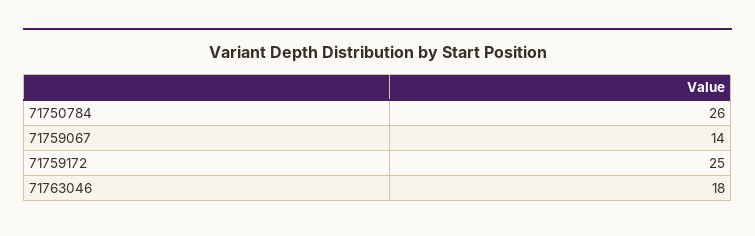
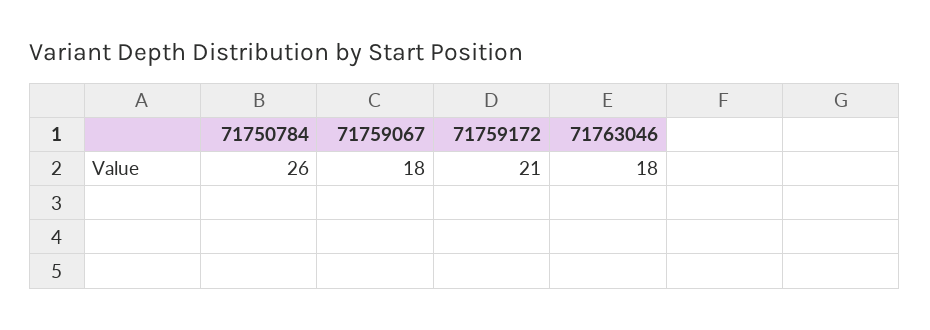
  {
    "71750784": 26,
-   "71759067": 14,
+   "71759067": 18,
-   "71759172": 25,
+   "71759172": 21,
    "71763046": 18
  }

